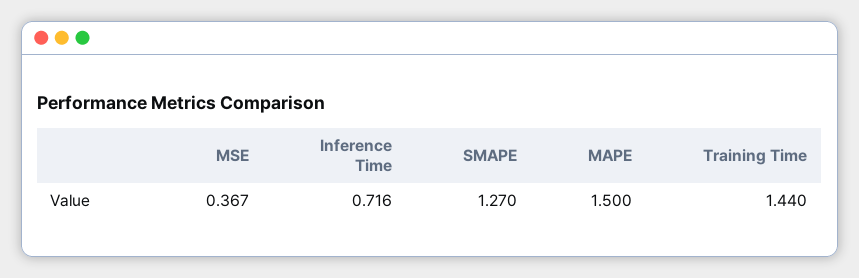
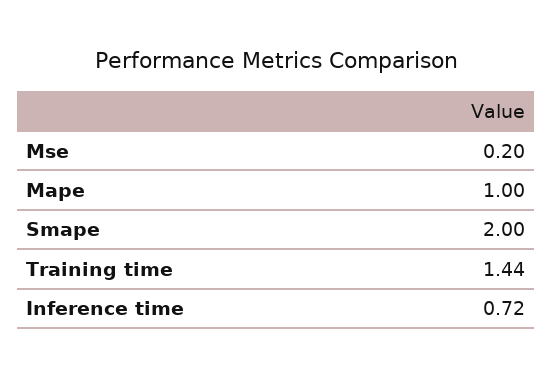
  {
-   "MSE": 0.367,
+   "MSE": 0.2,
    "Inference Time": 0.716,
-   "SMAPE": 1.27,
+   "SMAPE": 2,
-   "MAPE": 1.5,
+   "MAPE": 1,
    "Training Time": 1.44
  }

